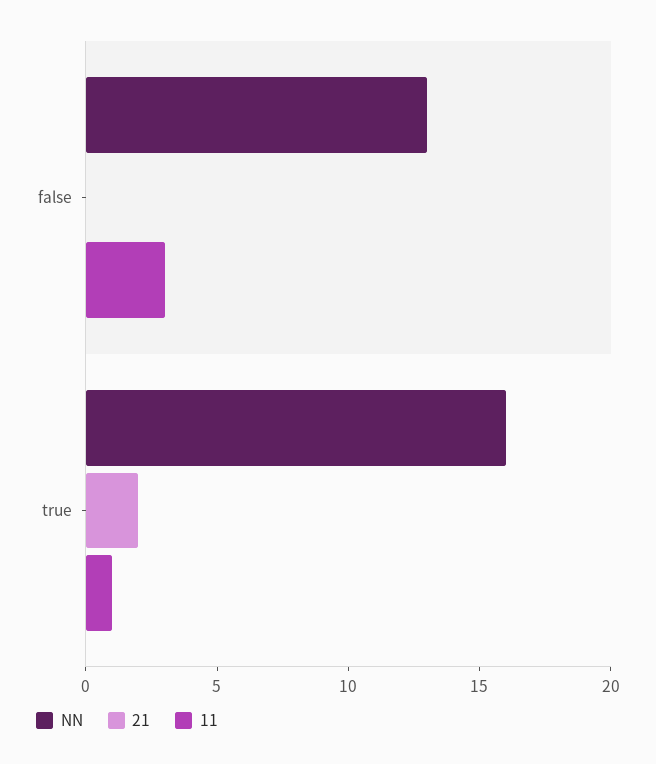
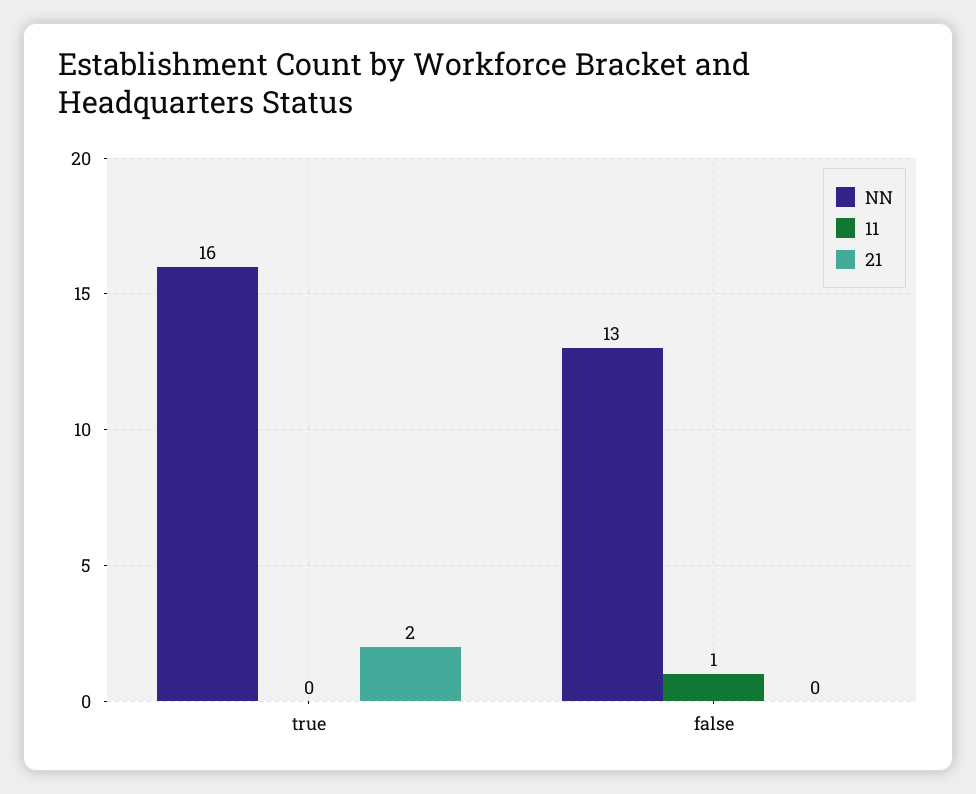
  {
    "NN": {
      "false": 13,
      "true": 16
    },
    "21": {
      "false": 0,
      "true": 2
    },
    "11": {
-     "false": 3,
+     "false": 1,
-     "true": 1
+     "true": 0
    }
  }

